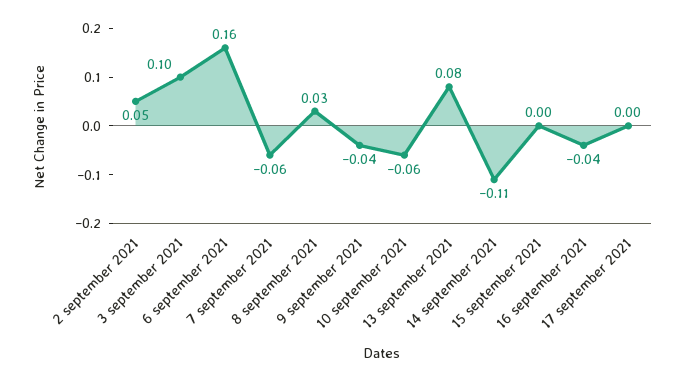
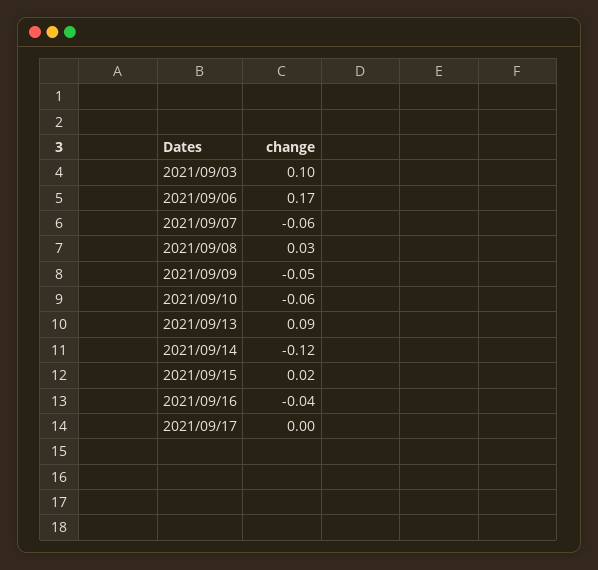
  {
-   "2 september 2021": 0.05,
    "3 september 2021": 0.1,
-   "6 september 2021": 0.16,
+   "6 september 2021": 0.17,
    "7 september 2021": -0.06,
    "8 september 2021": 0.03,
-   "9 september 2021": -0.04,
+   "9 september 2021": -0.05,
    "10 september 2021": -0.06,
-   "13 september 2021": 0.08,
+   "13 september 2021": 0.09,
-   "14 september 2021": -0.11,
+   "14 september 2021": -0.12,
-   "15 september 2021": 0,
+   "15 september 2021": 0.02,
    "16 september 2021": -0.04,
    "17 september 2021": 0
  }

